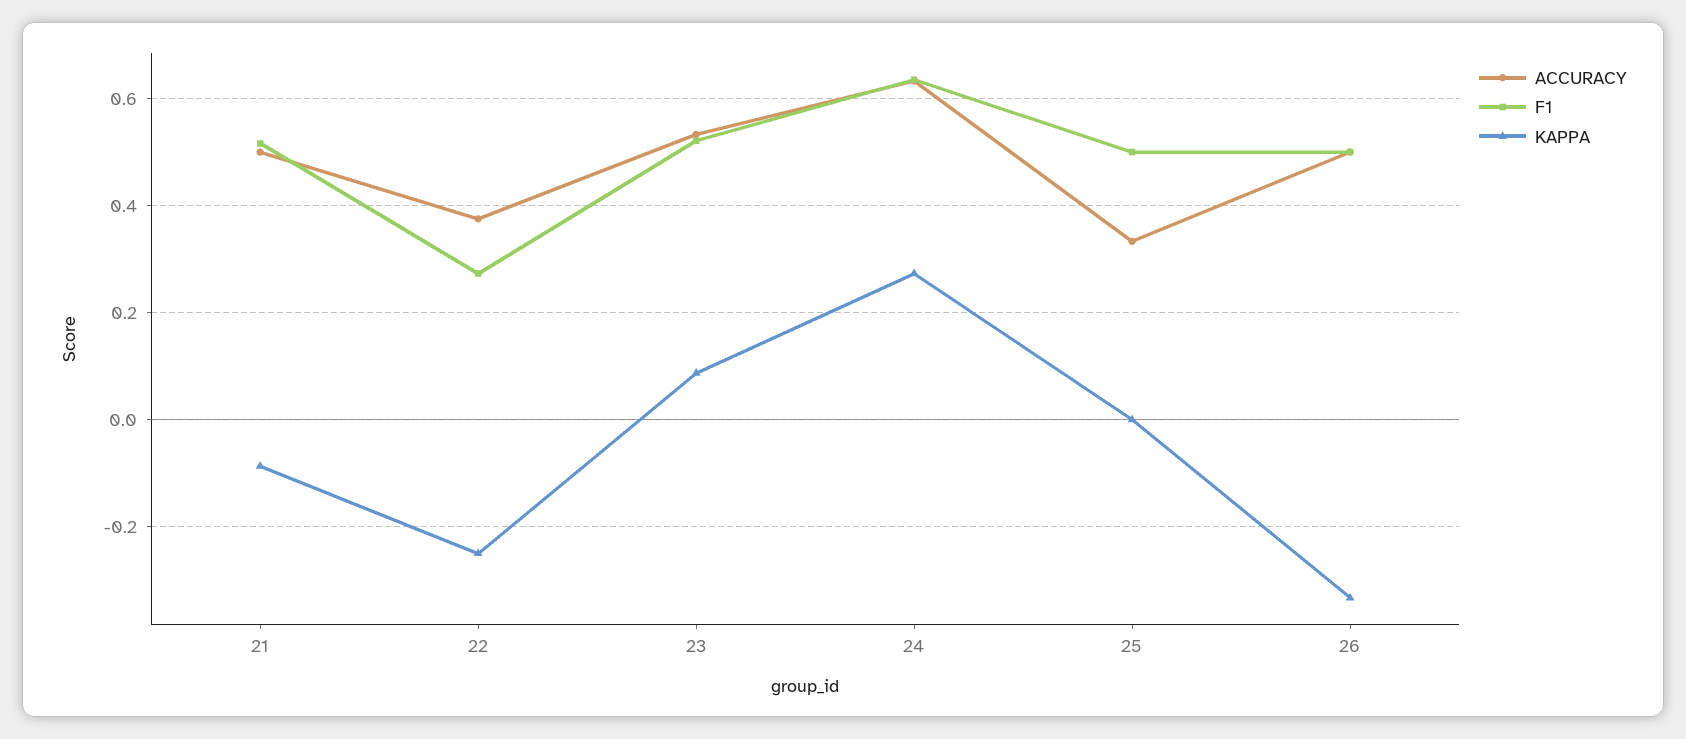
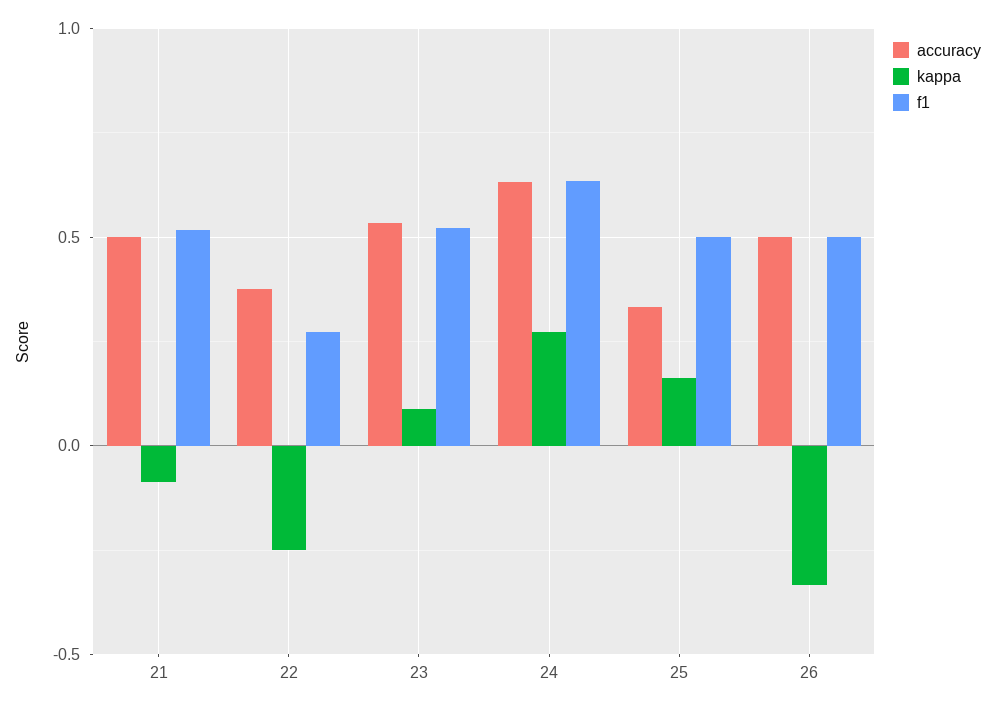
  {
    "ACCURACY": {
      "21": 0.5,
      "22": 0.38,
      "23": 0.54,
      "24": 0.64,
      "25": 0.34,
      "26": 0.5
    },
    "F1": {
      "21": 0.52,
      "22": 0.28,
      "23": 0.52,
      "24": 0.64,
      "25": 0.5,
      "26": 0.5
    },
    "KAPPA": {
      "21": -0.08,
      "22": -0.26,
      "23": 0.08,
      "24": 0.28,
-     "25": 0,
+     "25": 0.15,
      "26": -0.34
    }
  }

